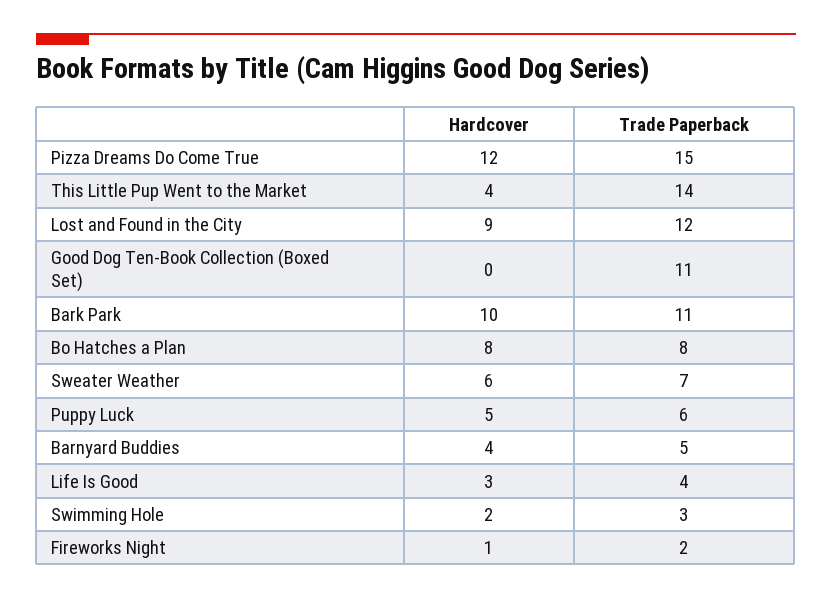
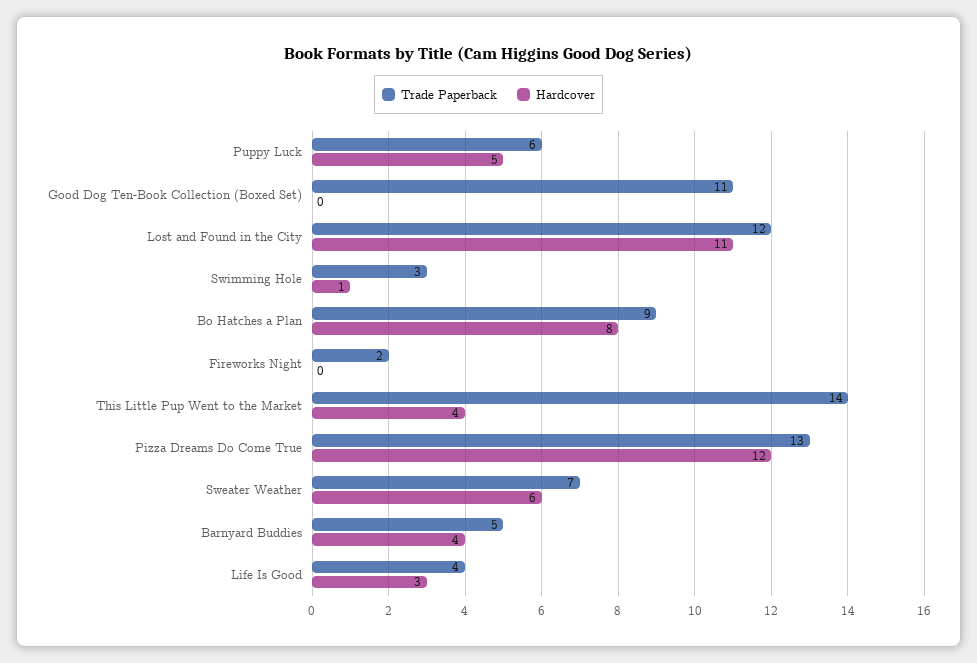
  {
    "Hardcover": {
      "Pizza Dreams Do Come True": 12,
      "This Little Pup Went to the Market": 4,
-     "Lost and Found in the City": 9,
+     "Lost and Found in the City": 11,
      "Good Dog Ten-Book Collection (Boxed Set)": 0,
-     "Bark Park": 10,
      "Bo Hatches a Plan": 8,
      "Sweater Weather": 6,
      "Puppy Luck": 5,
      "Barnyard Buddies": 4,
      "Life Is Good": 3,
-     "Swimming Hole": 2,
+     "Swimming Hole": 1,
-     "Fireworks Night": 1
+     "Fireworks Night": 0
    },
    "Trade Paperback": {
-     "Pizza Dreams Do Come True": 15,
+     "Pizza Dreams Do Come True": 13,
      "This Little Pup Went to the Market": 14,
      "Lost and Found in the City": 12,
      "Good Dog Ten-Book Collection (Boxed Set)": 11,
-     "Bark Park": 11,
-     "Bo Hatches a Plan": 8,
+     "Bo Hatches a Plan": 9,
      "Sweater Weather": 7,
      "Puppy Luck": 6,
      "Barnyard Buddies": 5,
      "Life Is Good": 4,
      "Swimming Hole": 3,
      "Fireworks Night": 2
    }
  }

